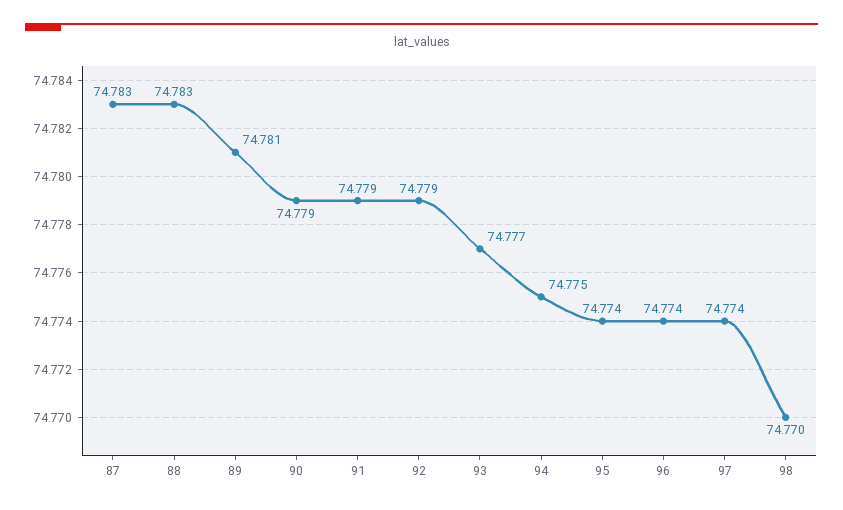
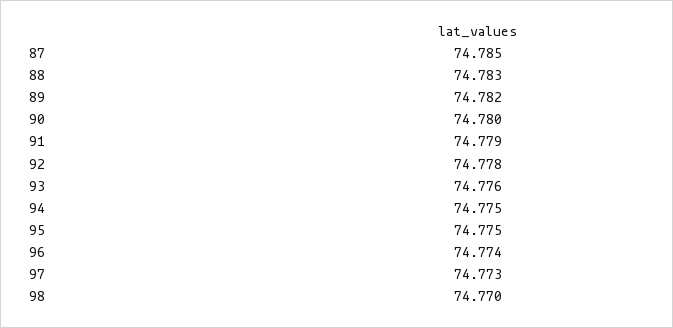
  {
-   "87": 74.783,
+   "87": 74.785,
    "88": 74.783,
-   "89": 74.781,
+   "89": 74.782,
-   "90": 74.779,
+   "90": 74.78,
    "91": 74.779,
-   "92": 74.779,
+   "92": 74.778,
-   "93": 74.777,
+   "93": 74.776,
    "94": 74.775,
-   "95": 74.774,
+   "95": 74.775,
    "96": 74.774,
-   "97": 74.774,
+   "97": 74.773,
    "98": 74.77
  }

